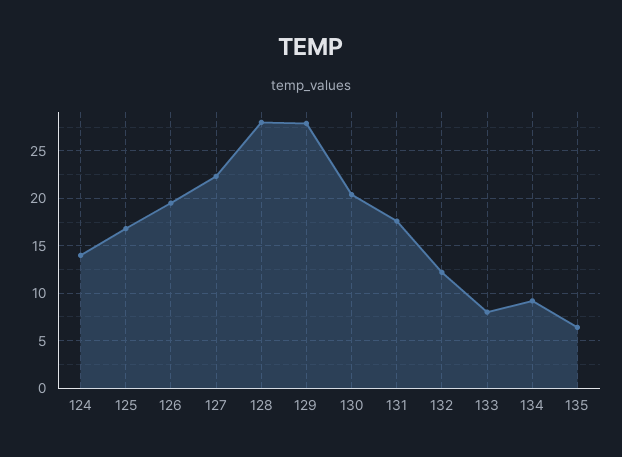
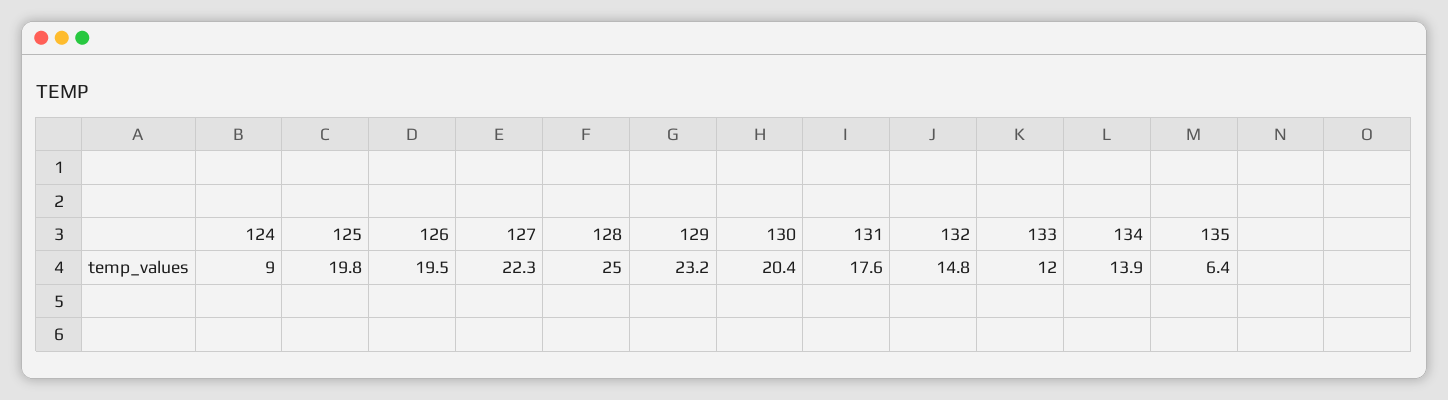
  {
-   "124": 14,
+   "124": 9,
-   "125": 17,
+   "125": 19.8,
    "126": 19.5,
    "127": 22.3,
-   "128": 28,
+   "128": 25,
-   "129": 28,
+   "129": 23.2,
    "130": 20.4,
    "131": 17.6,
-   "132": 12,
+   "132": 14.8,
-   "133": 8,
+   "133": 12,
-   "134": 9,
+   "134": 13.9,
    "135": 6.4
  }

